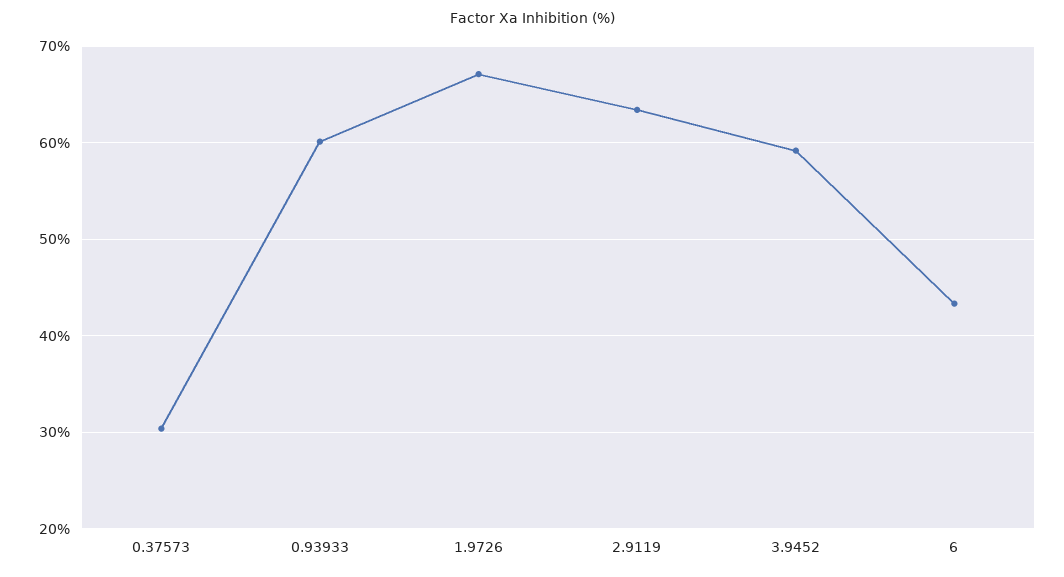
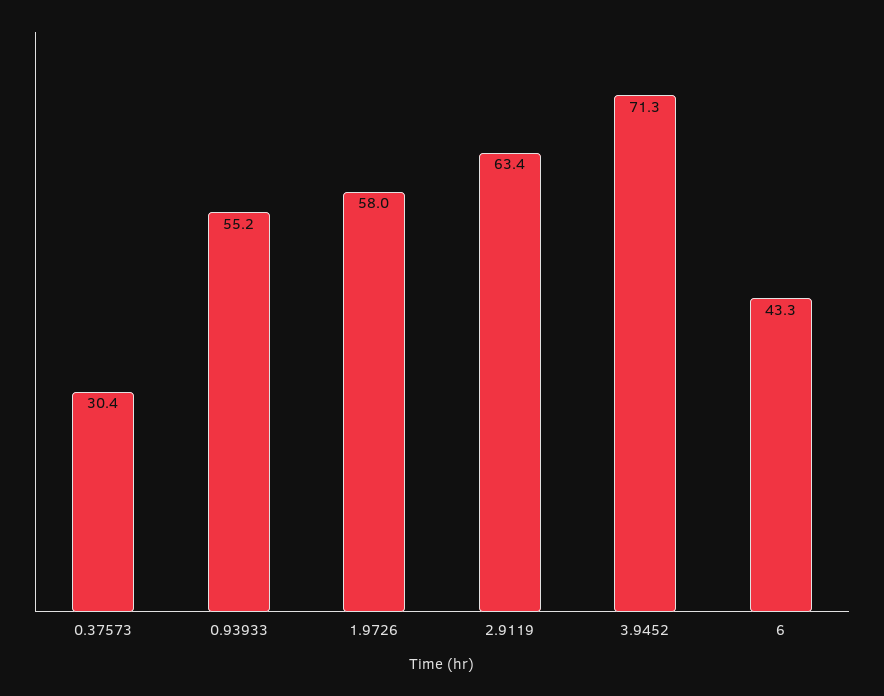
  {
    "0.37573": 30.4,
-   "0.93933": 60,
+   "0.93933": 55.2,
-   "1.9726": 67,
+   "1.9726": 58,
    "2.9119": 63.4,
-   "3.9452": 59,
+   "3.9452": 71.3,
    "6": 43.3
  }

